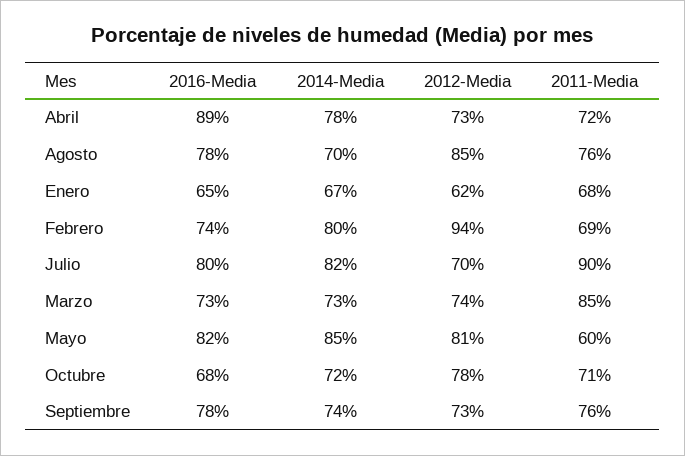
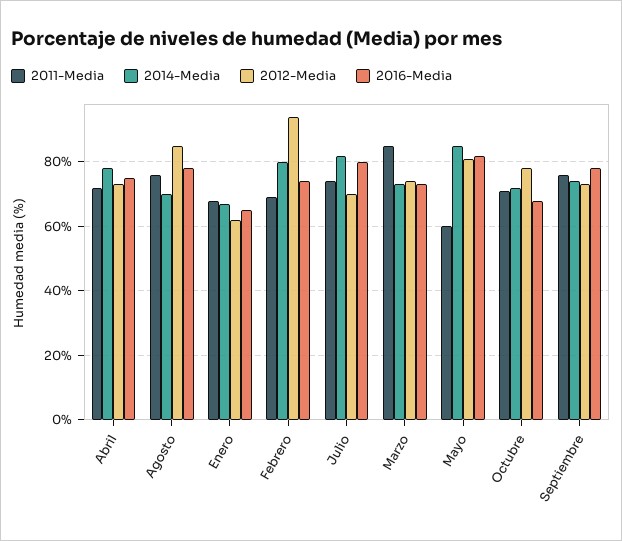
  {
    "2016-Media": {
-     "Abril": 89,
+     "Abril": 75,
      "Agosto": 78,
      "Enero": 65,
      "Febrero": 74,
      "Julio": 80,
      "Marzo": 73,
      "Mayo": 82,
      "Octubre": 68,
      "Septiembre": 78
    },
    "2014-Media": {
      "Abril": 78,
      "Agosto": 70,
      "Enero": 67,
      "Febrero": 80,
      "Julio": 82,
      "Marzo": 73,
      "Mayo": 85,
      "Octubre": 72,
      "Septiembre": 74
    },
    "2012-Media": {
      "Abril": 73,
      "Agosto": 85,
      "Enero": 62,
      "Febrero": 94,
      "Julio": 70,
      "Marzo": 74,
      "Mayo": 81,
      "Octubre": 78,
      "Septiembre": 73
    },
    "2011-Media": {
      "Abril": 72,
      "Agosto": 76,
      "Enero": 68,
      "Febrero": 69,
-     "Julio": 90,
+     "Julio": 75,
      "Marzo": 85,
      "Mayo": 60,
      "Octubre": 71,
      "Septiembre": 76
    }
  }

